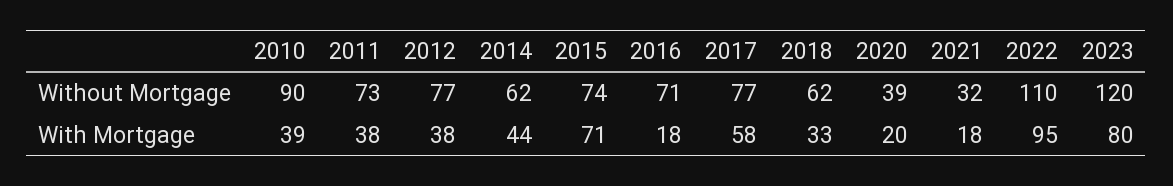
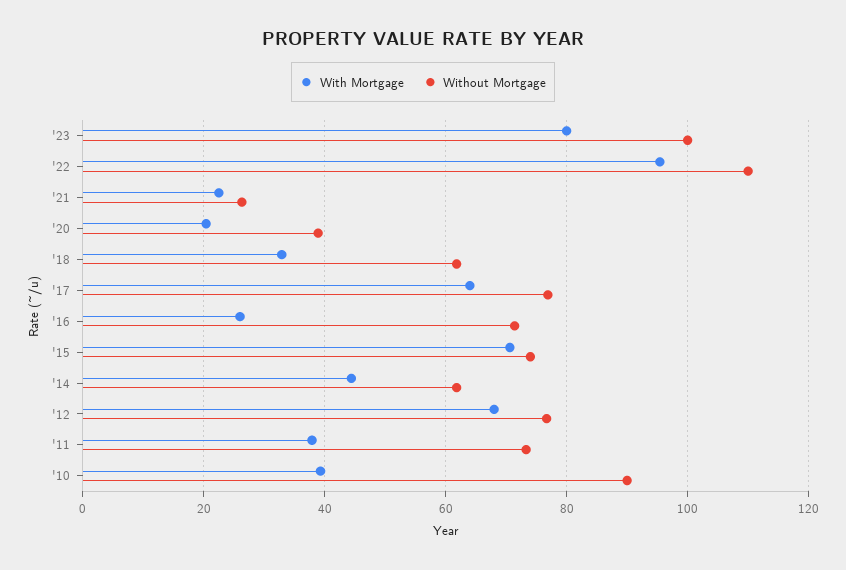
  {
    "Without Mortgage": {
      "2010": 90,
      "2011": 73,
      "2012": 77,
      "2014": 62,
      "2015": 74,
      "2016": 71,
      "2017": 77,
      "2018": 62,
      "2020": 39,
-     "2021": 32,
+     "2021": 26,
      "2022": 110,
-     "2023": 120
+     "2023": 100
    },
    "With Mortgage": {
      "2010": 39,
      "2011": 38,
-     "2012": 38,
+     "2012": 68,
      "2014": 44,
      "2015": 71,
-     "2016": 18,
+     "2016": 26,
-     "2017": 58,
+     "2017": 64,
      "2018": 33,
      "2020": 20,
-     "2021": 18,
+     "2021": 22,
      "2022": 95,
      "2023": 80
    }
  }

